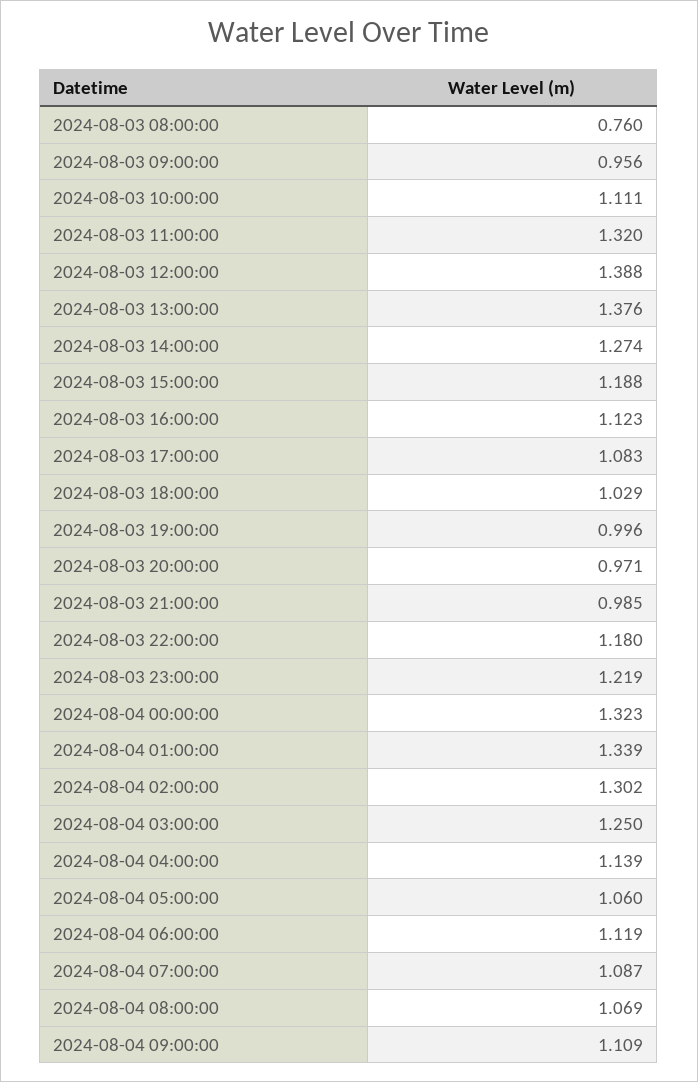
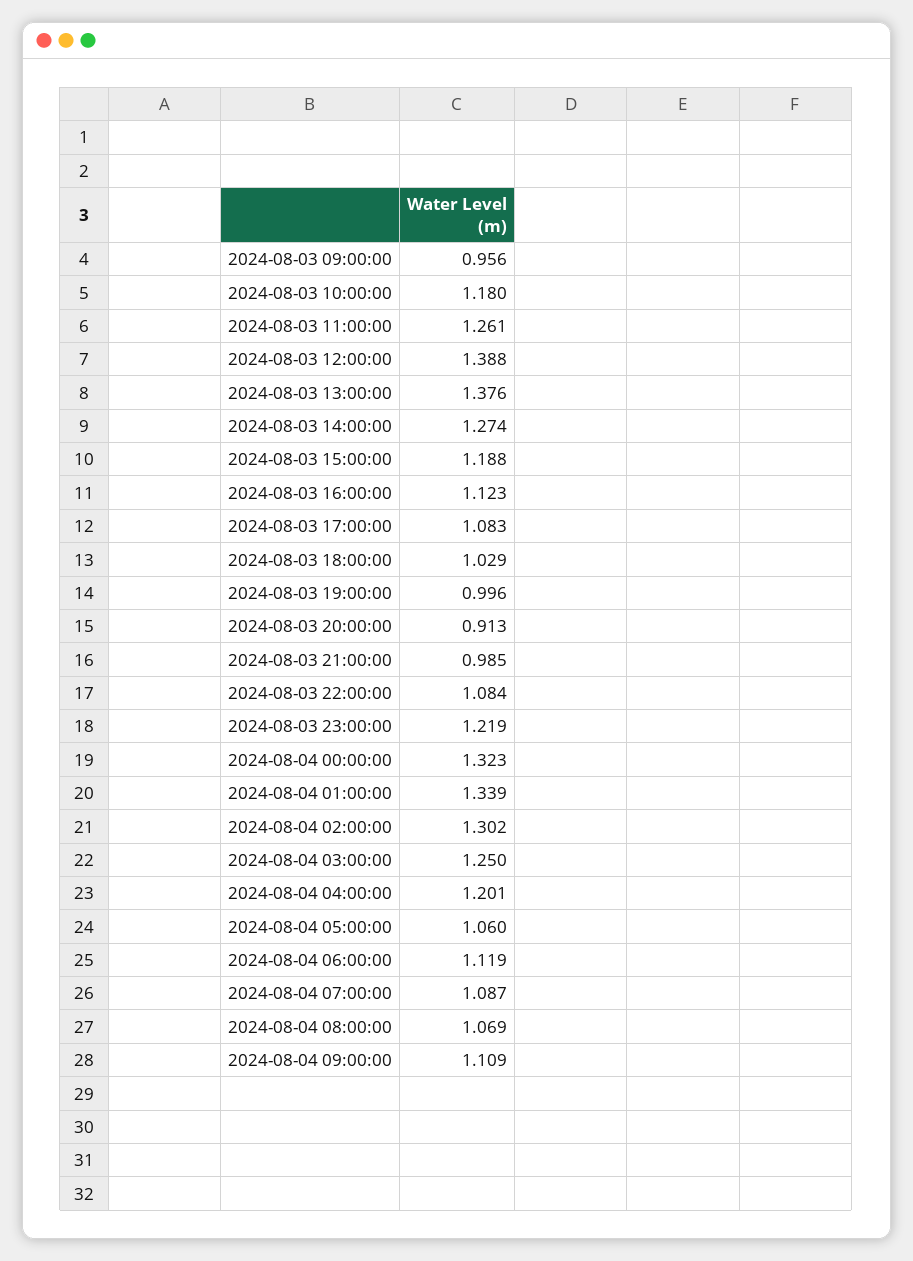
  {
-   "2024-08-03 08:00:00": 0.76,
    "2024-08-03 09:00:00": 0.956,
-   "2024-08-03 10:00:00": 1.111,
+   "2024-08-03 10:00:00": 1.18,
-   "2024-08-03 11:00:00": 1.32,
+   "2024-08-03 11:00:00": 1.261,
    "2024-08-03 12:00:00": 1.388,
    "2024-08-03 13:00:00": 1.376,
    "2024-08-03 14:00:00": 1.274,
    "2024-08-03 15:00:00": 1.188,
    "2024-08-03 16:00:00": 1.123,
    "2024-08-03 17:00:00": 1.083,
    "2024-08-03 18:00:00": 1.029,
    "2024-08-03 19:00:00": 0.996,
-   "2024-08-03 20:00:00": 0.971,
+   "2024-08-03 20:00:00": 0.913,
    "2024-08-03 21:00:00": 0.985,
-   "2024-08-03 22:00:00": 1.18,
+   "2024-08-03 22:00:00": 1.084,
    "2024-08-03 23:00:00": 1.219,
    "2024-08-04 00:00:00": 1.323,
    "2024-08-04 01:00:00": 1.339,
    "2024-08-04 02:00:00": 1.302,
    "2024-08-04 03:00:00": 1.25,
-   "2024-08-04 04:00:00": 1.139,
+   "2024-08-04 04:00:00": 1.201,
    "2024-08-04 05:00:00": 1.06,
    "2024-08-04 06:00:00": 1.119,
    "2024-08-04 07:00:00": 1.087,
    "2024-08-04 08:00:00": 1.069,
    "2024-08-04 09:00:00": 1.109
  }

